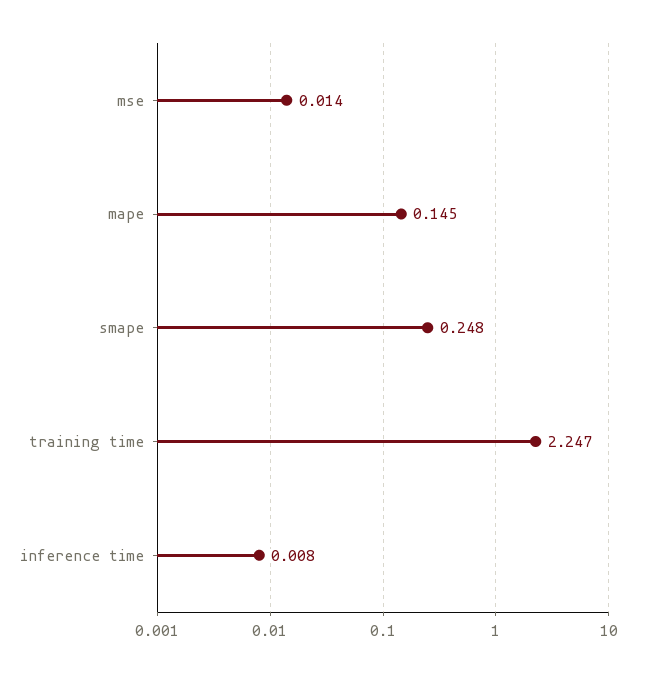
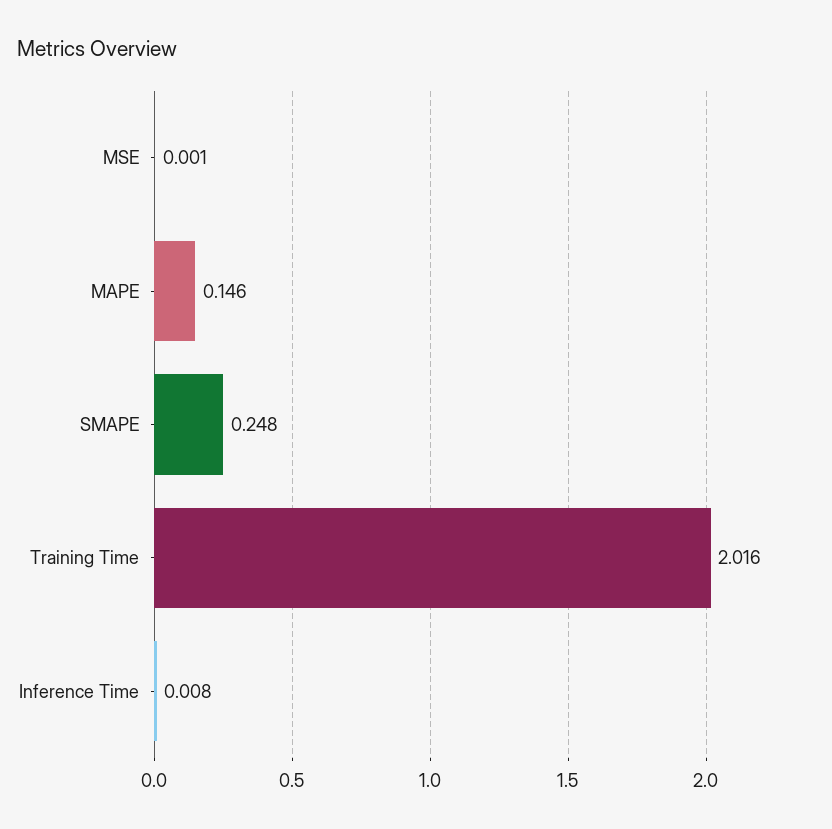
  {
-   "mse": 0.014,
+   "mse": 0.001,
-   "mape": 0.145,
+   "mape": 0.146,
    "smape": 0.248,
-   "training time": 2.247,
+   "training time": 2.016,
    "inference time": 0.008
  }

